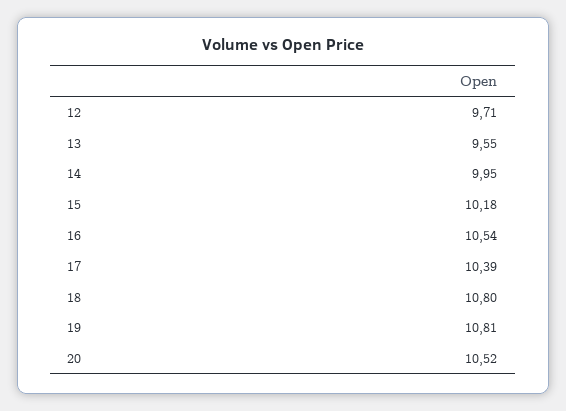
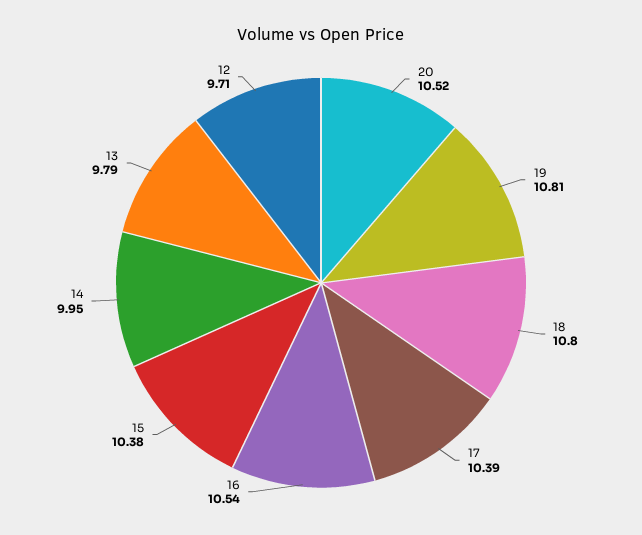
  {
    "12": 9.71,
-   "13": 9.55,
+   "13": 9.79,
    "14": 9.95,
-   "15": 10.18,
+   "15": 10.38,
    "16": 10.54,
    "17": 10.39,
    "18": 10.8,
    "19": 10.81,
    "20": 10.52
  }

